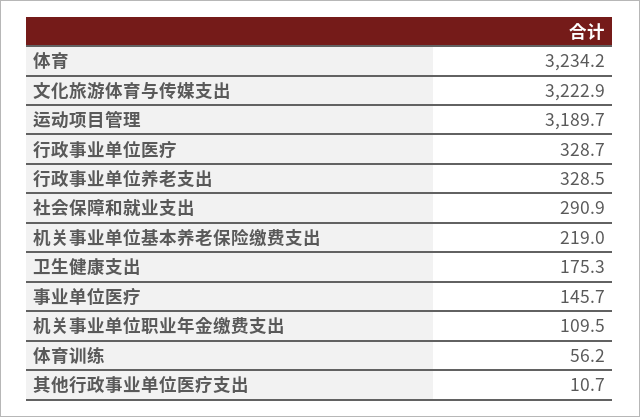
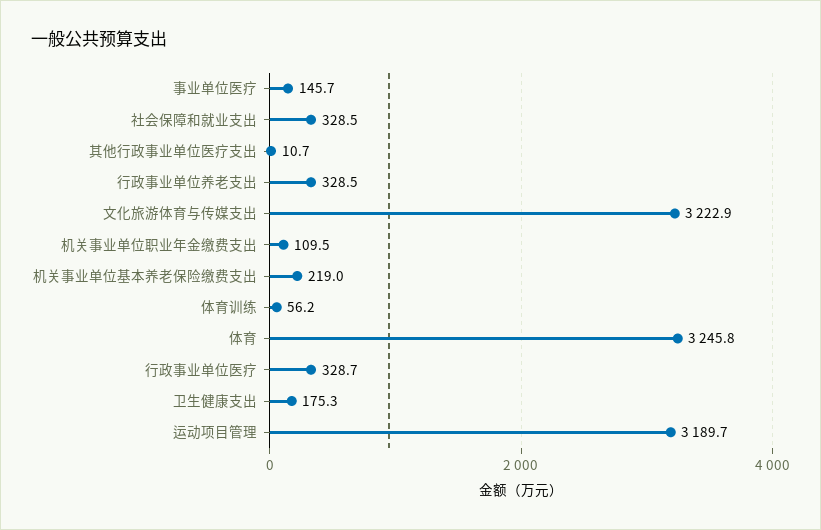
  {
-   "体育": 3234.2,
+   "体育": 3245.8,
    "文化旅游体育与传媒支出": 3222.9,
    "运动项目管理": 3189.7,
    "行政事业单位医疗": 328.7,
    "行政事业单位养老支出": 328.5,
-   "社会保障和就业支出": 290.9,
+   "社会保障和就业支出": 328.5,
    "机关事业单位基本养老保险缴费支出": 219,
    "卫生健康支出": 175.3,
    "事业单位医疗": 145.7,
    "机关事业单位职业年金缴费支出": 109.5,
    "体育训练": 56.2,
    "其他行政事业单位医疗支出": 10.7
  }

